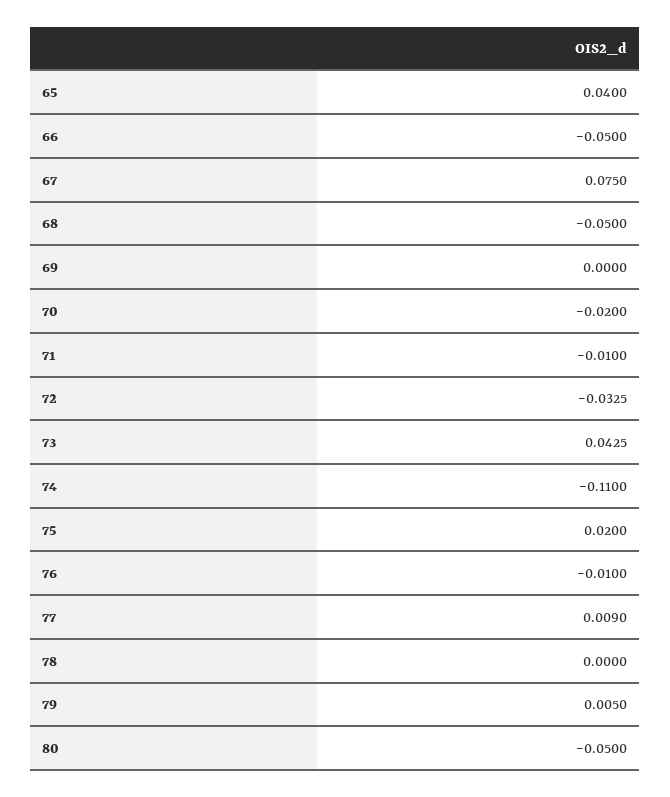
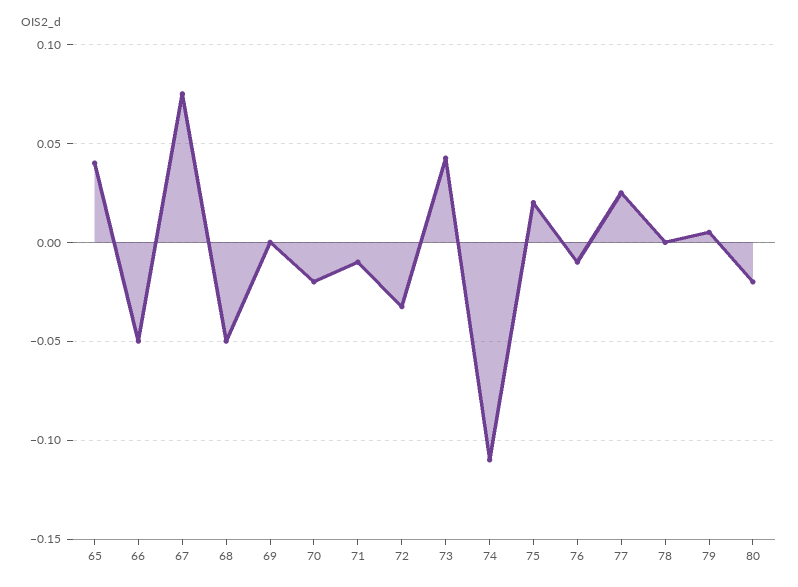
  {
    "65": 0.04,
    "66": -0.05,
    "67": 0.075,
    "68": -0.05,
    "69": 0,
    "70": -0.02,
    "71": -0.01,
    "72": -0.0325,
    "73": 0.0425,
    "74": -0.11,
    "75": 0.02,
    "76": -0.01,
-   "77": 0.009,
+   "77": 0.025,
    "78": 0,
    "79": 0.005,
-   "80": -0.05
+   "80": -0.02
  }

